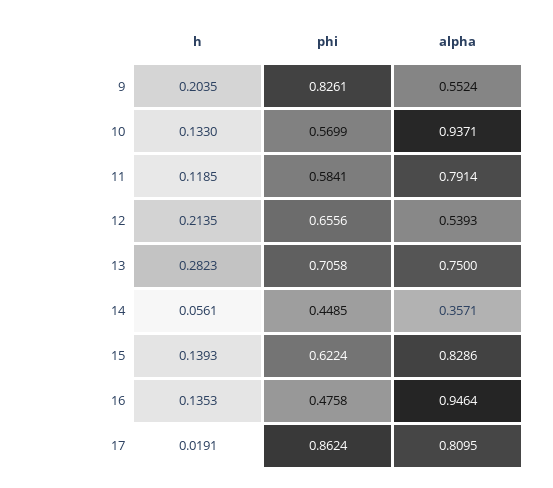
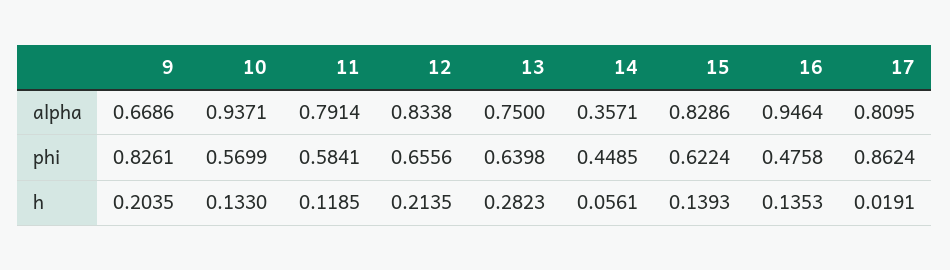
  {
    "h": {
      "9": 0.2035,
      "10": 0.133,
      "11": 0.1185,
      "12": 0.2135,
      "13": 0.2823,
      "14": 0.0561,
      "15": 0.1393,
      "16": 0.1353,
      "17": 0.0191
    },
    "phi": {
      "9": 0.8261,
      "10": 0.5699,
      "11": 0.5841,
      "12": 0.6556,
-     "13": 0.7058,
+     "13": 0.6398,
      "14": 0.4485,
      "15": 0.6224,
      "16": 0.4758,
      "17": 0.8624
    },
    "alpha": {
-     "9": 0.5524,
+     "9": 0.6686,
      "10": 0.9371,
      "11": 0.7914,
-     "12": 0.5393,
+     "12": 0.8338,
      "13": 0.75,
      "14": 0.3571,
      "15": 0.8286,
      "16": 0.9464,
      "17": 0.8095
    }
  }

